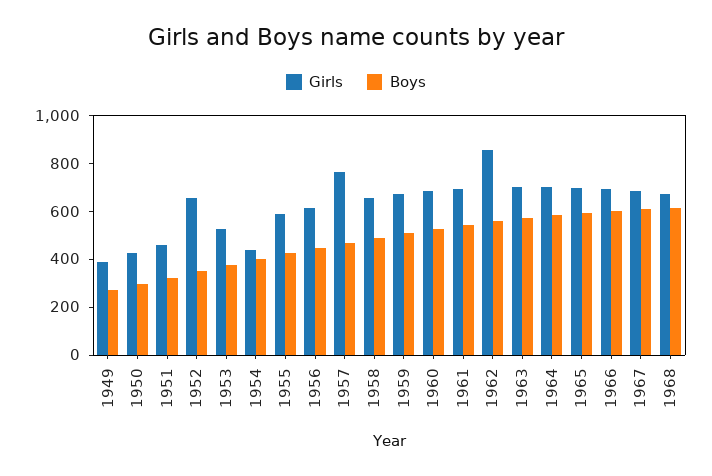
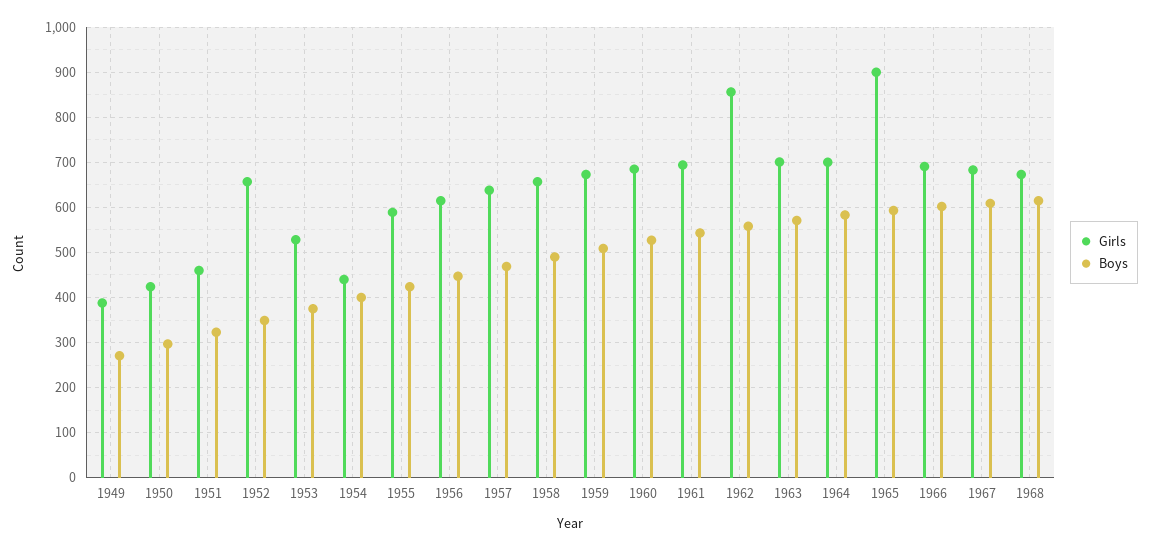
  {
    "Girls": {
      "1949": 380,
      "1950": 420,
      "1951": 460,
      "1952": 660,
      "1953": 520,
      "1954": 440,
      "1955": 580,
      "1956": 620,
-     "1957": 750,
+     "1957": 640,
      "1958": 660,
      "1959": 680,
      "1960": 680,
      "1961": 700,
      "1962": 860,
      "1963": 700,
      "1964": 700,
-     "1965": 700,
+     "1965": 900,
      "1966": 700,
      "1967": 680,
      "1968": 680
    },
    "Boys": {
      "1949": 280,
      "1950": 300,
      "1951": 320,
      "1952": 340,
      "1953": 380,
      "1954": 400,
      "1955": 420,
      "1956": 440,
      "1957": 460,
      "1958": 500,
      "1959": 500,
      "1960": 520,
      "1961": 540,
      "1962": 560,
      "1963": 580,
      "1964": 580,
      "1965": 600,
      "1966": 600,
      "1967": 600,
      "1968": 620
    }
  }

